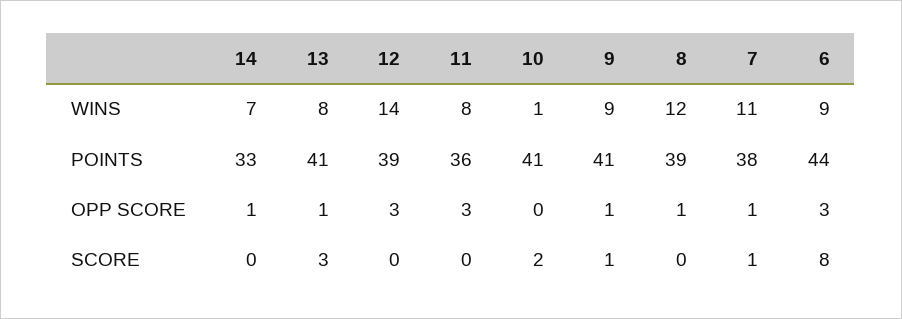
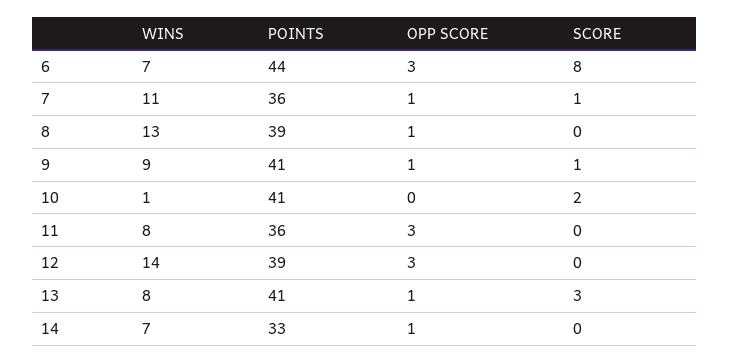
  {
    "14": {
      "WINS": 7,
      "POINTS": 33,
      "OPP SCORE": 1,
      "SCORE": 0
    },
    "13": {
      "WINS": 8,
      "POINTS": 41,
      "OPP SCORE": 1,
      "SCORE": 3
    },
    "12": {
      "WINS": 14,
      "POINTS": 39,
      "OPP SCORE": 3,
      "SCORE": 0
    },
    "11": {
      "WINS": 8,
      "POINTS": 36,
      "OPP SCORE": 3,
      "SCORE": 0
    },
    "10": {
      "WINS": 1,
      "POINTS": 41,
      "OPP SCORE": 0,
      "SCORE": 2
    },
    "9": {
      "WINS": 9,
      "POINTS": 41,
      "OPP SCORE": 1,
      "SCORE": 1
    },
    "8": {
-     "WINS": 12,
+     "WINS": 13,
      "POINTS": 39,
      "OPP SCORE": 1,
      "SCORE": 0
    },
    "7": {
      "WINS": 11,
-     "POINTS": 38,
+     "POINTS": 36,
      "OPP SCORE": 1,
      "SCORE": 1
    },
    "6": {
-     "WINS": 9,
+     "WINS": 7,
      "POINTS": 44,
      "OPP SCORE": 3,
      "SCORE": 8
    }
  }

